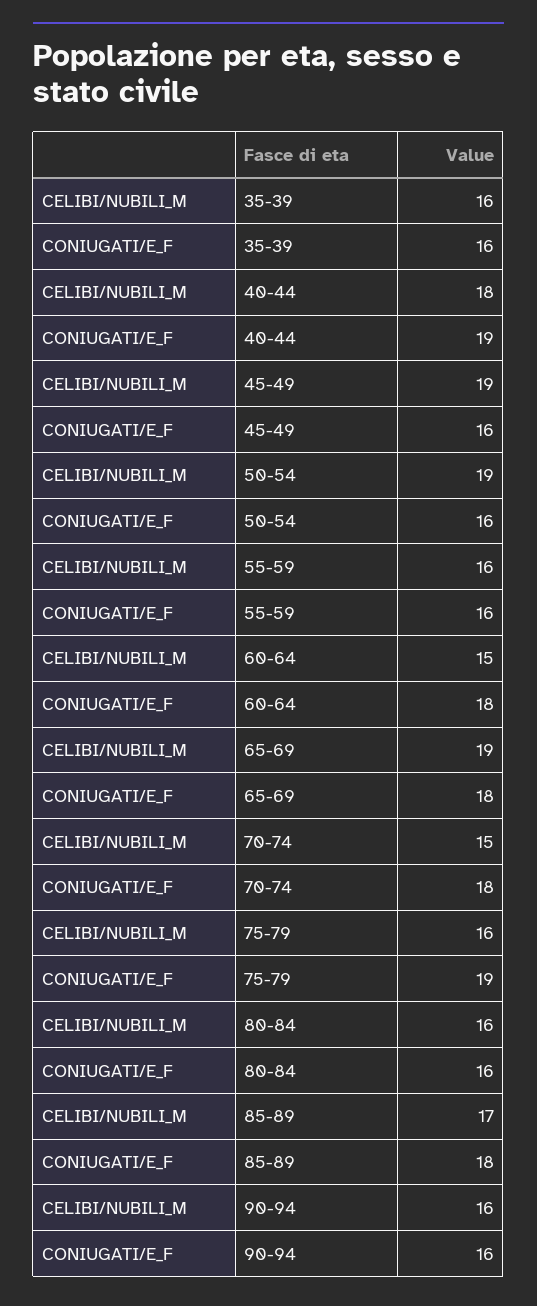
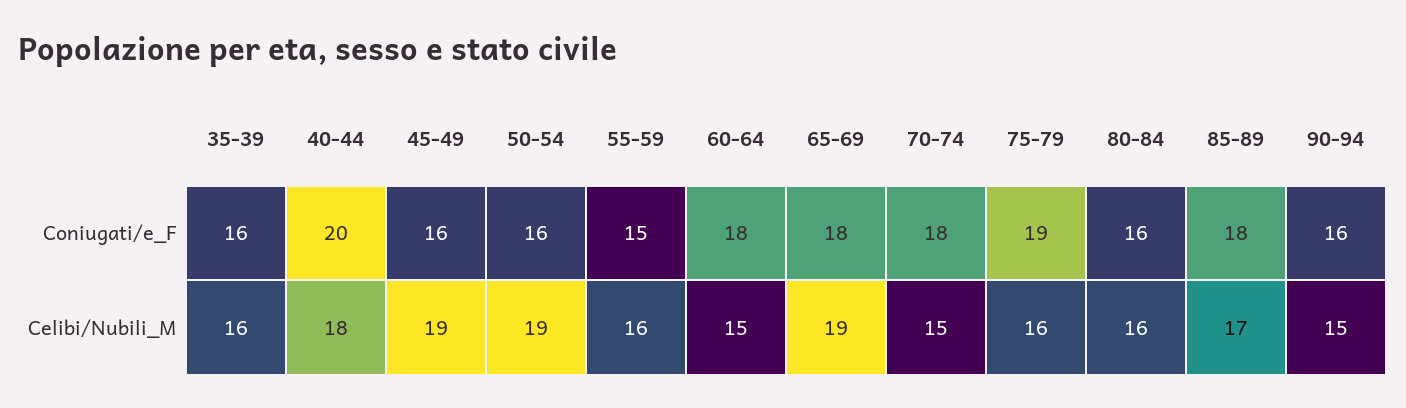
  {
    "CELIBI/NUBILI_M": {
      "35-39": 16,
      "40-44": 18,
      "45-49": 19,
      "50-54": 19,
      "55-59": 16,
      "60-64": 15,
      "65-69": 19,
      "70-74": 15,
      "75-79": 16,
      "80-84": 16,
      "85-89": 17,
-     "90-94": 16
+     "90-94": 15
    },
    "CONIUGATI/E_F": {
      "35-39": 16,
-     "40-44": 19,
+     "40-44": 20,
      "45-49": 16,
      "50-54": 16,
-     "55-59": 16,
+     "55-59": 15,
      "60-64": 18,
      "65-69": 18,
      "70-74": 18,
      "75-79": 19,
      "80-84": 16,
      "85-89": 18,
      "90-94": 16
    }
  }

